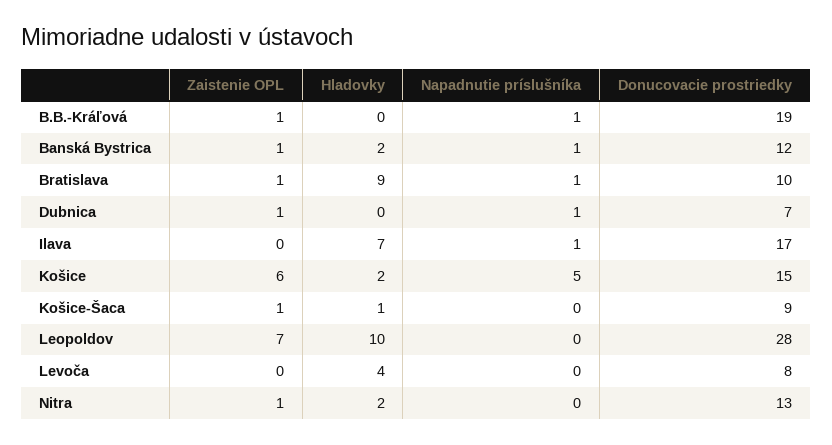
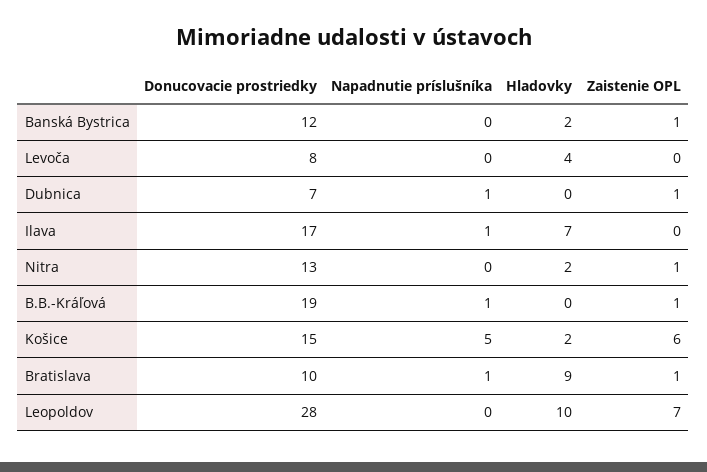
  {
    "Zaistenie OPL": {
      "B.B.-Kráľová": 1,
      "Banská Bystrica": 1,
      "Bratislava": 1,
      "Dubnica": 1,
      "Ilava": 0,
      "Košice": 6,
-     "Košice-Šaca": 1,
      "Leopoldov": 7,
      "Levoča": 0,
      "Nitra": 1
    },
    "Hladovky": {
      "B.B.-Kráľová": 0,
      "Banská Bystrica": 2,
      "Bratislava": 9,
      "Dubnica": 0,
      "Ilava": 7,
      "Košice": 2,
-     "Košice-Šaca": 1,
      "Leopoldov": 10,
      "Levoča": 4,
      "Nitra": 2
    },
    "Napadnutie príslušníka": {
      "B.B.-Kráľová": 1,
-     "Banská Bystrica": 1,
+     "Banská Bystrica": 0,
      "Bratislava": 1,
      "Dubnica": 1,
      "Ilava": 1,
      "Košice": 5,
-     "Košice-Šaca": 0,
      "Leopoldov": 0,
      "Levoča": 0,
      "Nitra": 0
    },
    "Donucovacie prostriedky": {
      "B.B.-Kráľová": 19,
      "Banská Bystrica": 12,
      "Bratislava": 10,
      "Dubnica": 7,
      "Ilava": 17,
      "Košice": 15,
-     "Košice-Šaca": 9,
      "Leopoldov": 28,
      "Levoča": 8,
      "Nitra": 13
    }
  }

